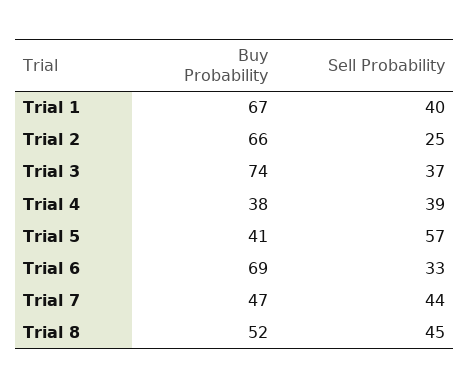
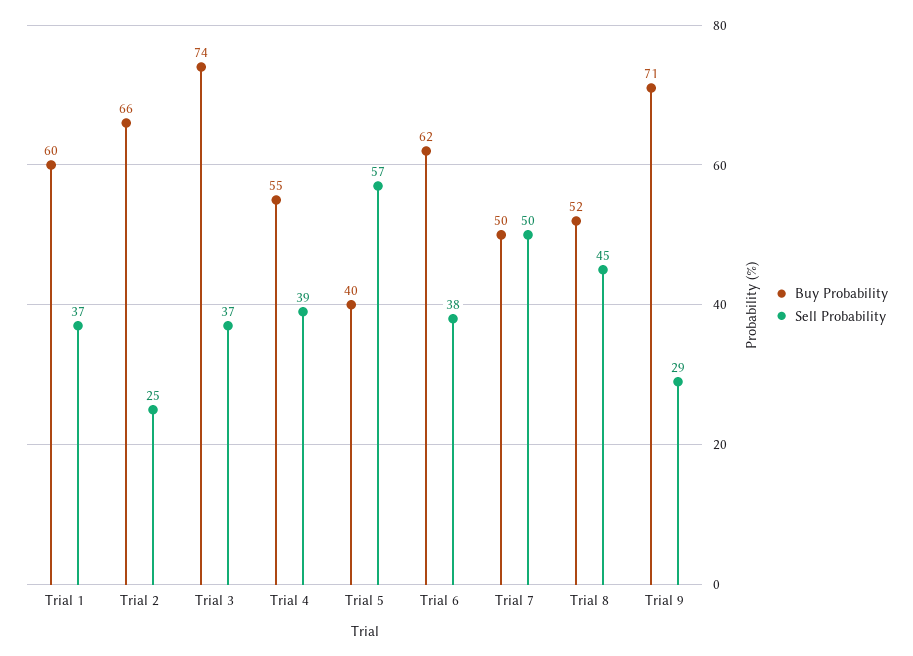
  {
    "Buy Probability": {
-     "Trial 1": 67,
+     "Trial 1": 60,
      "Trial 2": 66,
      "Trial 3": 74,
-     "Trial 4": 38,
+     "Trial 4": 55,
-     "Trial 5": 41,
+     "Trial 5": 40,
-     "Trial 6": 69,
+     "Trial 6": 62,
-     "Trial 7": 47,
+     "Trial 7": 50,
-     "Trial 8": 52
+     "Trial 8": 52,
+     "Trial 9": 71
    },
    "Sell Probability": {
-     "Trial 1": 40,
+     "Trial 1": 37,
      "Trial 2": 25,
      "Trial 3": 37,
      "Trial 4": 39,
      "Trial 5": 57,
-     "Trial 6": 33,
+     "Trial 6": 38,
-     "Trial 7": 44,
+     "Trial 7": 50,
-     "Trial 8": 45
+     "Trial 8": 45,
+     "Trial 9": 29
    }
  }

